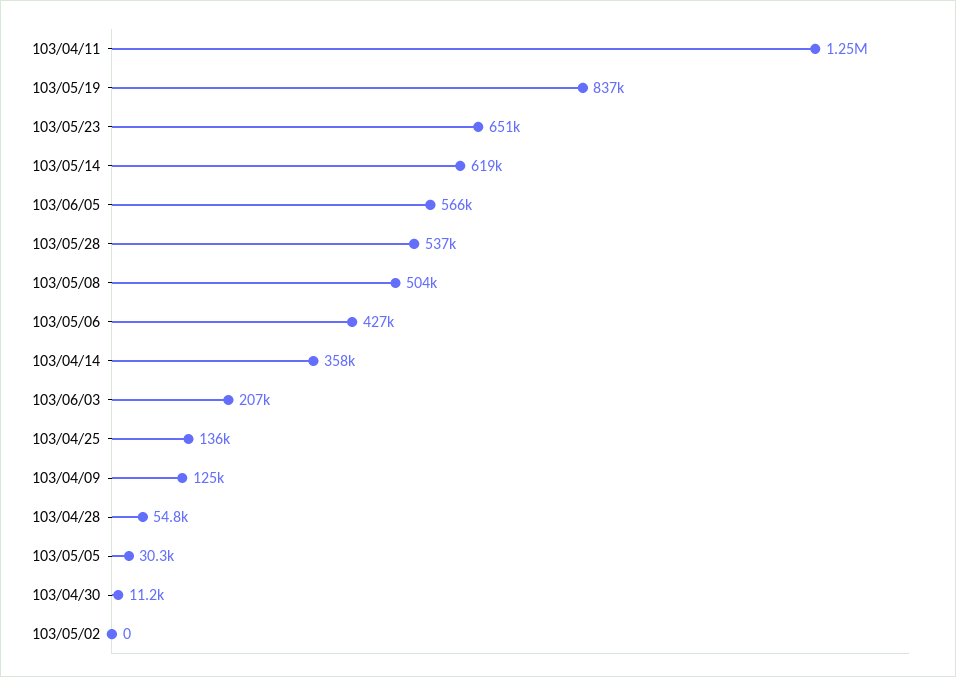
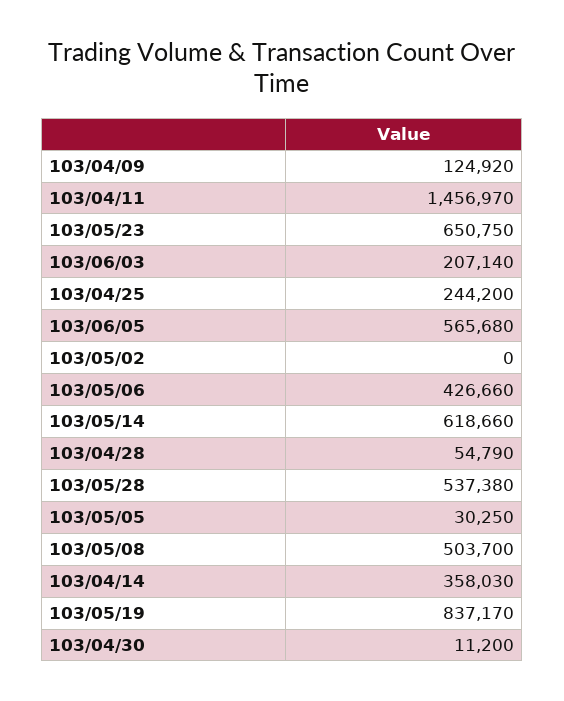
  {
-   "103/04/11": 1250000,
+   "103/04/11": 1456970,
    "103/05/19": 837170,
    "103/05/23": 650750,
    "103/05/14": 618660,
    "103/06/05": 565680,
    "103/05/28": 537380,
    "103/05/08": 503700,
    "103/05/06": 426660,
    "103/04/14": 358030,
    "103/06/03": 207140,
-   "103/04/25": 136000,
+   "103/04/25": 244200,
    "103/04/09": 124920,
    "103/04/28": 54790,
    "103/05/05": 30250,
    "103/04/30": 11200,
    "103/05/02": 0
  }

